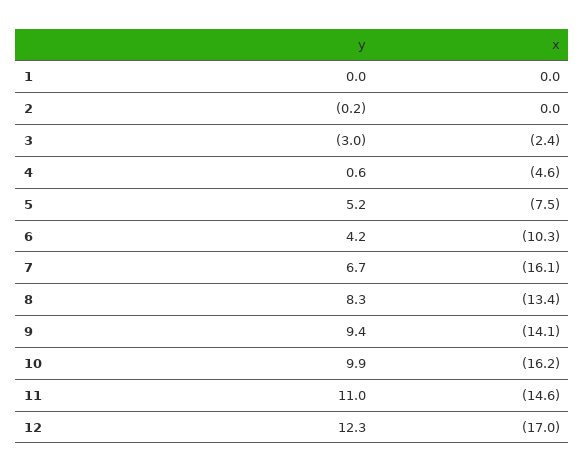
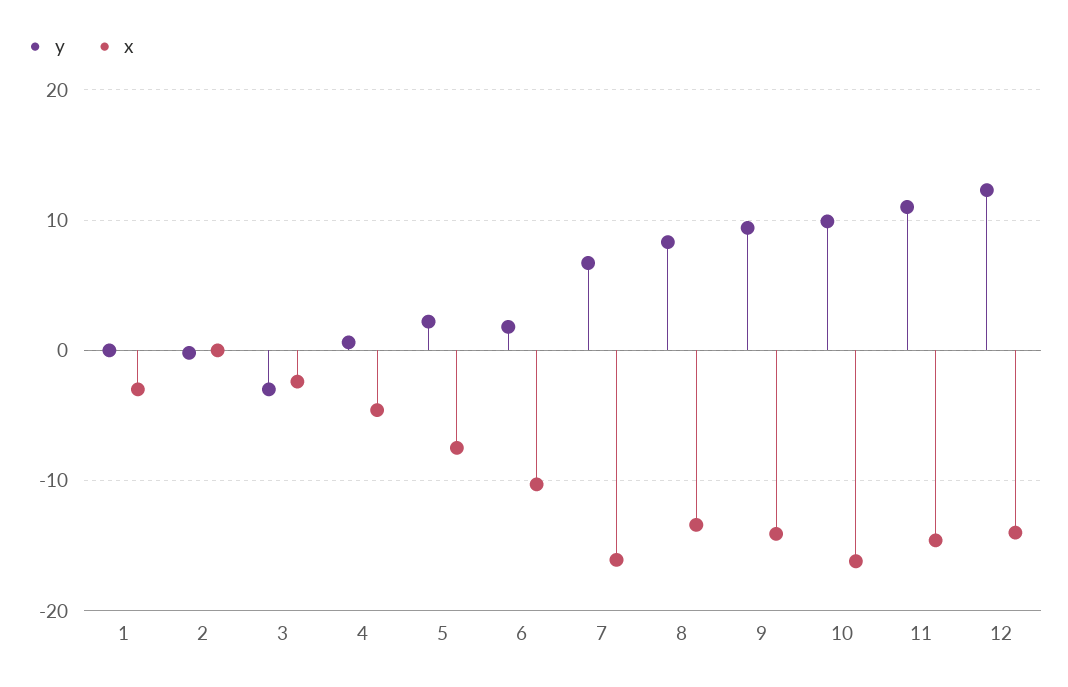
  {
    "y": {
      "1": 0,
      "2": -0.2,
      "3": -3,
      "4": 0.6,
-     "5": 5.2,
+     "5": 2,
-     "6": 4.2,
+     "6": 2,
      "7": 6.7,
      "8": 8.3,
      "9": 9.4,
      "10": 9.9,
      "11": 11,
      "12": 12.3
    },
    "x": {
-     "1": 0,
+     "1": -3,
      "2": 0,
      "3": -2.4,
      "4": -4.6,
      "5": -7.5,
      "6": -10.3,
      "7": -16.1,
      "8": -13.4,
      "9": -14.1,
      "10": -16.2,
      "11": -14.6,
-     "12": -17
+     "12": -14
    }
  }

